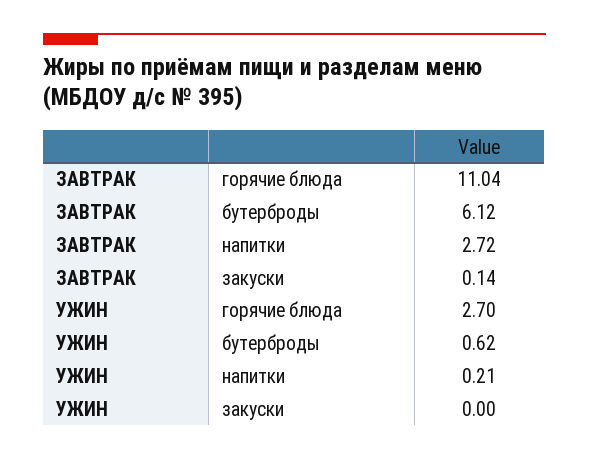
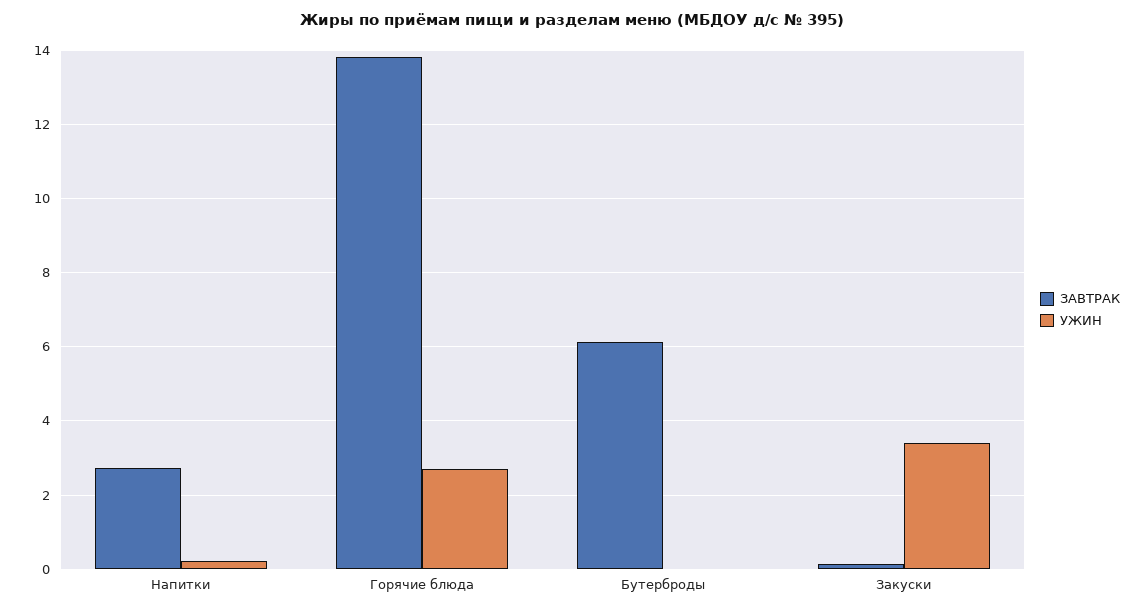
  {
    "ЗАВТРАК": {
-     "горячие блюда": 11.04,
+     "горячие блюда": 13.8,
      "бутерброды": 6.12,
      "напитки": 2.72,
      "закуски": 0.14
    },
    "УЖИН": {
      "горячие блюда": 2.7,
-     "бутерброды": 0.62,
+     "бутерброды": 0,
      "напитки": 0.21,
-     "закуски": 0
+     "закуски": 3.4
    }
  }

